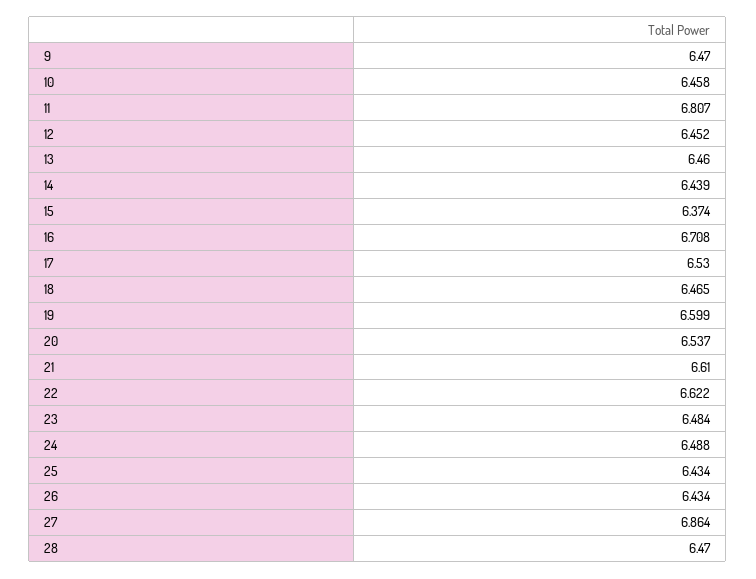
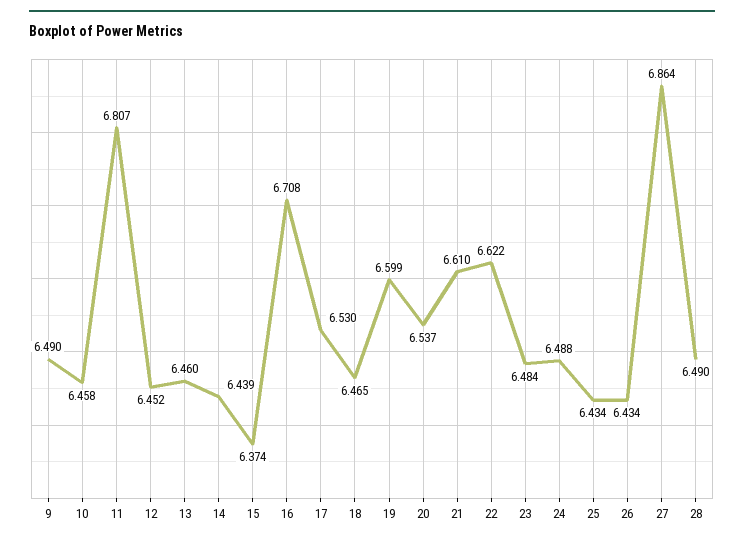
  {
-   "9": 6.47,
+   "9": 6.49,
    "10": 6.458,
    "11": 6.807,
    "12": 6.452,
    "13": 6.46,
    "14": 6.439,
    "15": 6.374,
    "16": 6.708,
    "17": 6.53,
    "18": 6.465,
    "19": 6.599,
    "20": 6.537,
    "21": 6.61,
    "22": 6.622,
    "23": 6.484,
    "24": 6.488,
    "25": 6.434,
    "26": 6.434,
    "27": 6.864,
-   "28": 6.47
+   "28": 6.49
  }

